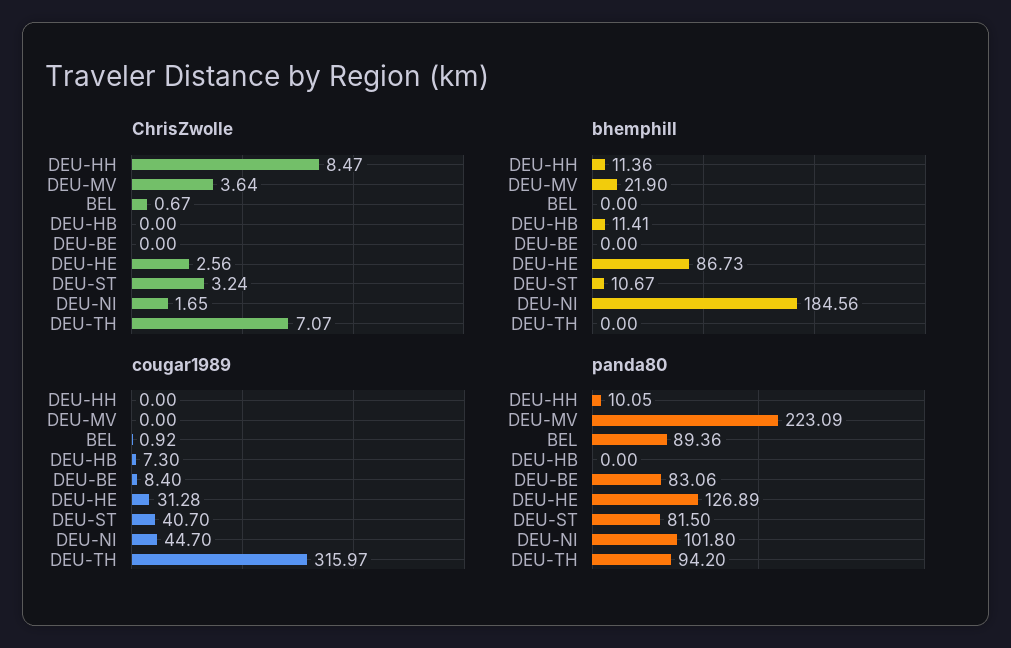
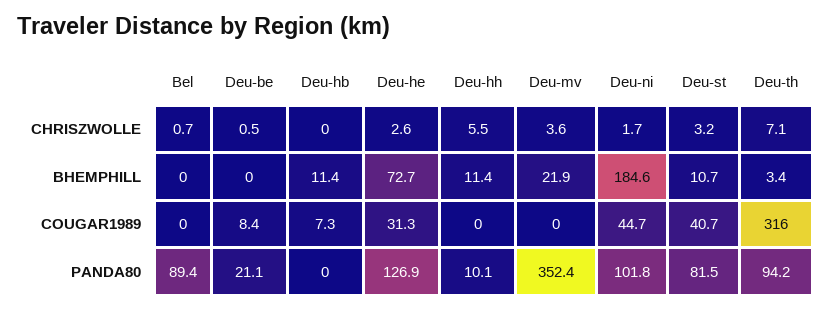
  {
    "ChrisZwolle": {
-     "DEU-HH": 8.47,
+     "DEU-HH": 5.5,
      "DEU-MV": 3.64,
      "BEL": 0.67,
      "DEU-HB": 0,
-     "DEU-BE": 0,
+     "DEU-BE": 0.5,
      "DEU-HE": 2.56,
      "DEU-ST": 3.24,
      "DEU-NI": 1.65,
      "DEU-TH": 7.07
    },
    "bhemphill": {
      "DEU-HH": 11.36,
      "DEU-MV": 21.9,
      "BEL": 0,
      "DEU-HB": 11.41,
      "DEU-BE": 0,
-     "DEU-HE": 86.73,
+     "DEU-HE": 72.7,
      "DEU-ST": 10.67,
      "DEU-NI": 184.56,
-     "DEU-TH": 0
+     "DEU-TH": 3.4
    },
    "cougar1989": {
      "DEU-HH": 0,
      "DEU-MV": 0,
-     "BEL": 0.92,
+     "BEL": 0,
      "DEU-HB": 7.3,
      "DEU-BE": 8.4,
      "DEU-HE": 31.28,
      "DEU-ST": 40.7,
      "DEU-NI": 44.7,
      "DEU-TH": 315.97
    },
    "panda80": {
      "DEU-HH": 10.05,
-     "DEU-MV": 223.09,
+     "DEU-MV": 352.4,
      "BEL": 89.36,
      "DEU-HB": 0,
-     "DEU-BE": 83.06,
+     "DEU-BE": 21.1,
      "DEU-HE": 126.89,
      "DEU-ST": 81.5,
      "DEU-NI": 101.8,
      "DEU-TH": 94.2
    }
  }

